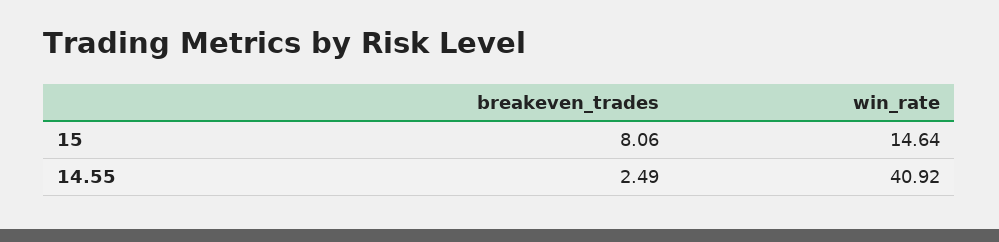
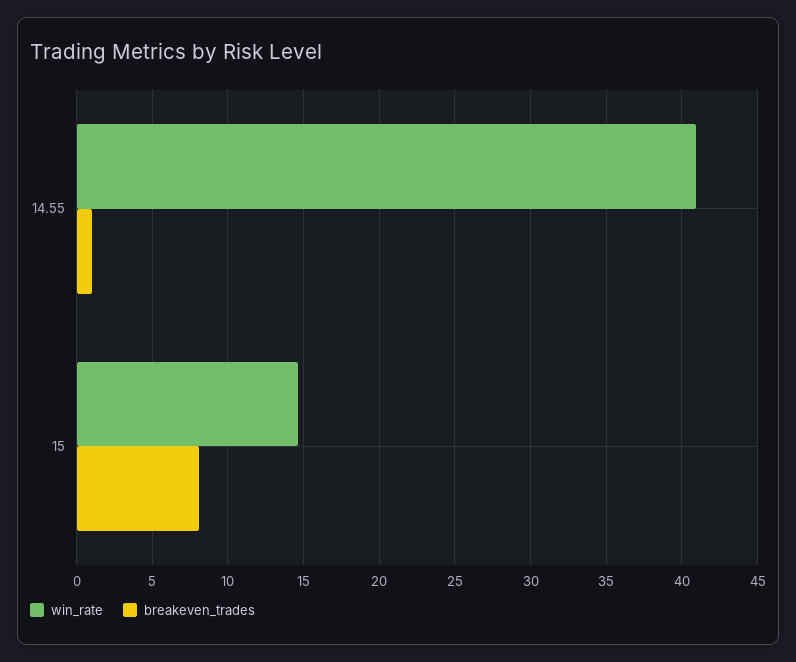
  {
    "breakeven_trades": {
      "15": 8.06,
-     "14.55": 2.49
+     "14.55": 1
    },
    "win_rate": {
      "15": 14.64,
      "14.55": 40.92
    }
  }

